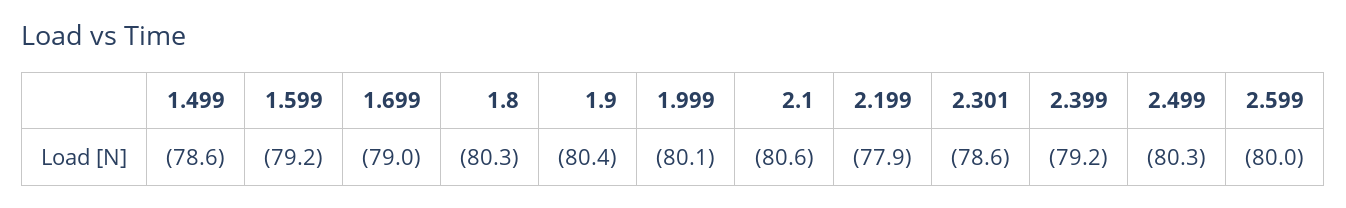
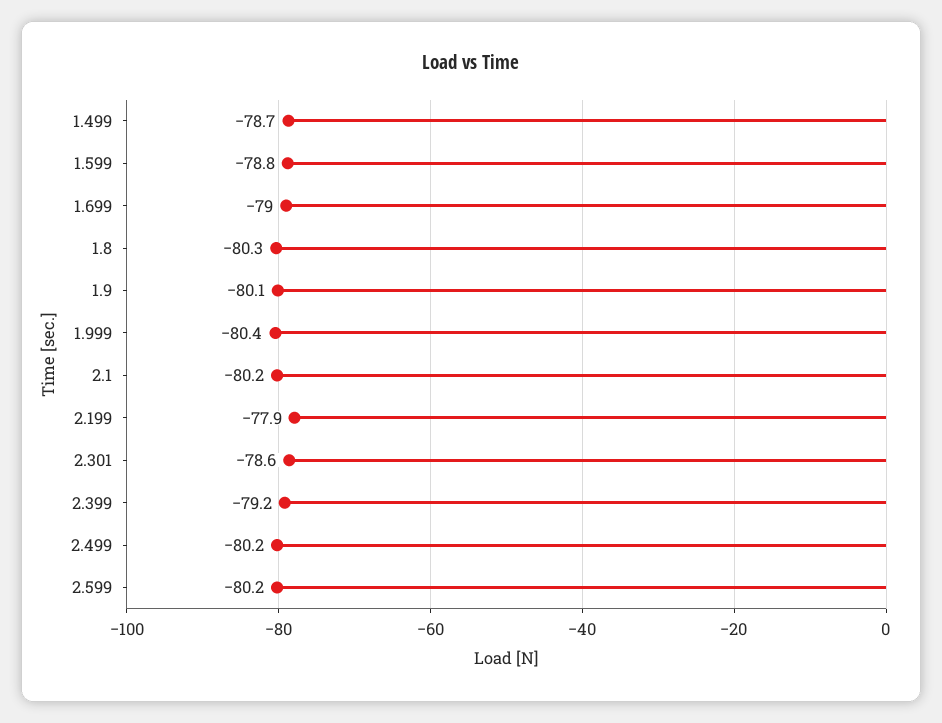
  {
-   "1.499": -78.6,
+   "1.499": -78.7,
-   "1.599": -79.2,
+   "1.599": -78.8,
    "1.699": -79,
    "1.8": -80.3,
-   "1.9": -80.4,
+   "1.9": -80.1,
-   "1.999": -80.1,
+   "1.999": -80.4,
-   "2.1": -80.6,
+   "2.1": -80.2,
    "2.199": -77.9,
    "2.301": -78.6,
    "2.399": -79.2,
-   "2.499": -80.3,
+   "2.499": -80.2,
-   "2.599": -80
+   "2.599": -80.2
  }

